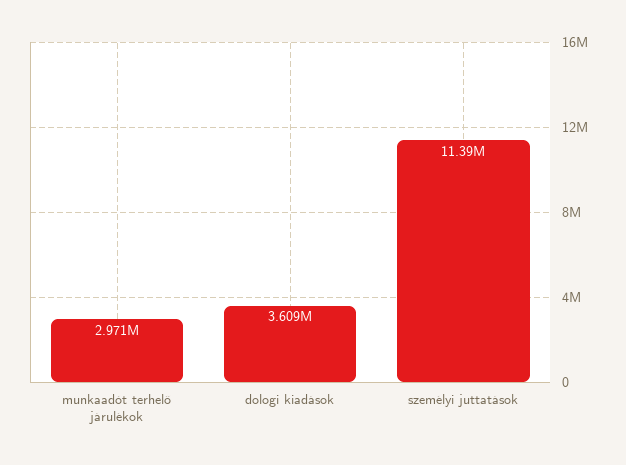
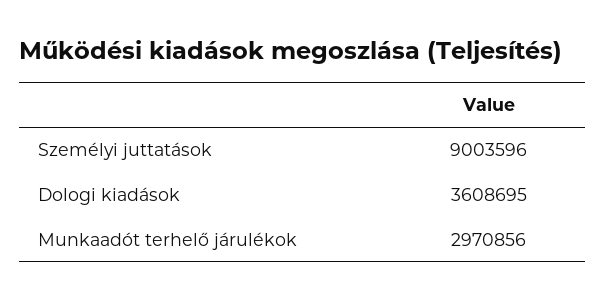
  {
    "munkaadót terhelő járulékok": 2970856,
    "dologi kiadások": 3608695,
-   "személyi juttatások": 11390000
+   "személyi juttatások": 9003596
  }

